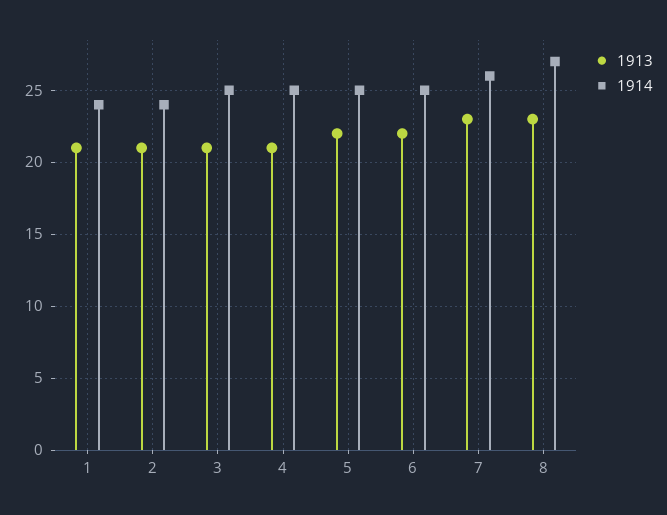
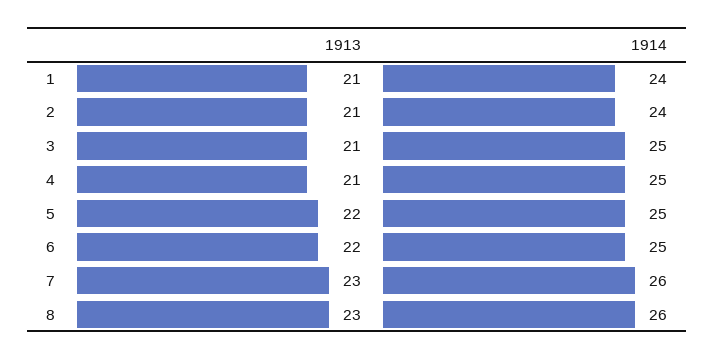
  {
    "1913": {
      "1": 21,
      "2": 21,
      "3": 21,
      "4": 21,
      "5": 22,
      "6": 22,
      "7": 23,
      "8": 23
    },
    "1914": {
      "1": 24,
      "2": 24,
      "3": 25,
      "4": 25,
      "5": 25,
      "6": 25,
      "7": 26,
-     "8": 27
+     "8": 26
    }
  }

